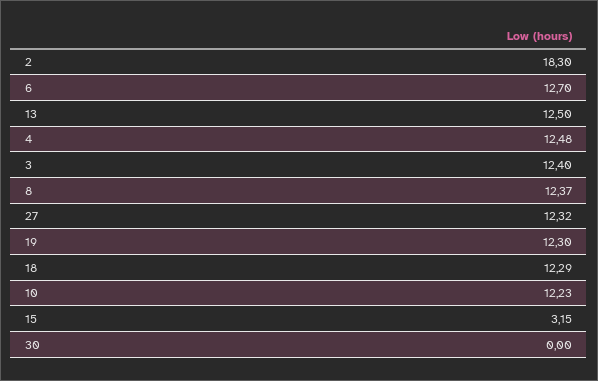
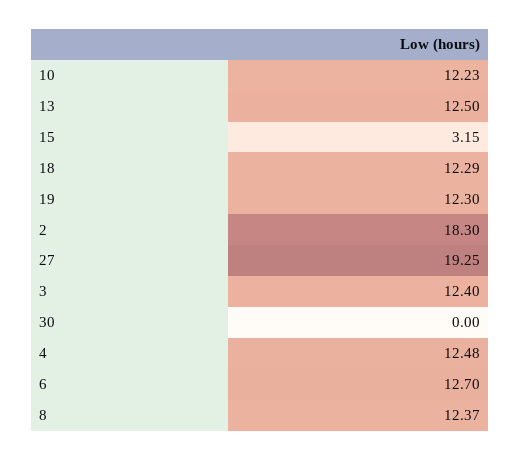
  {
    "2": 18.3,
    "6": 12.7,
    "13": 12.5,
    "4": 12.48,
    "3": 12.4,
    "8": 12.37,
-   "27": 12.32,
+   "27": 19.25,
    "19": 12.3,
    "18": 12.29,
    "10": 12.23,
    "15": 3.15,
    "30": 0
  }

